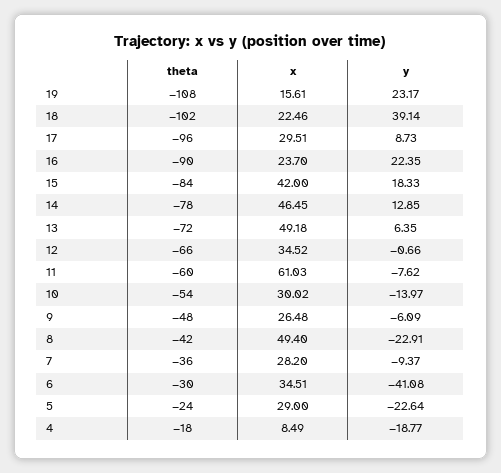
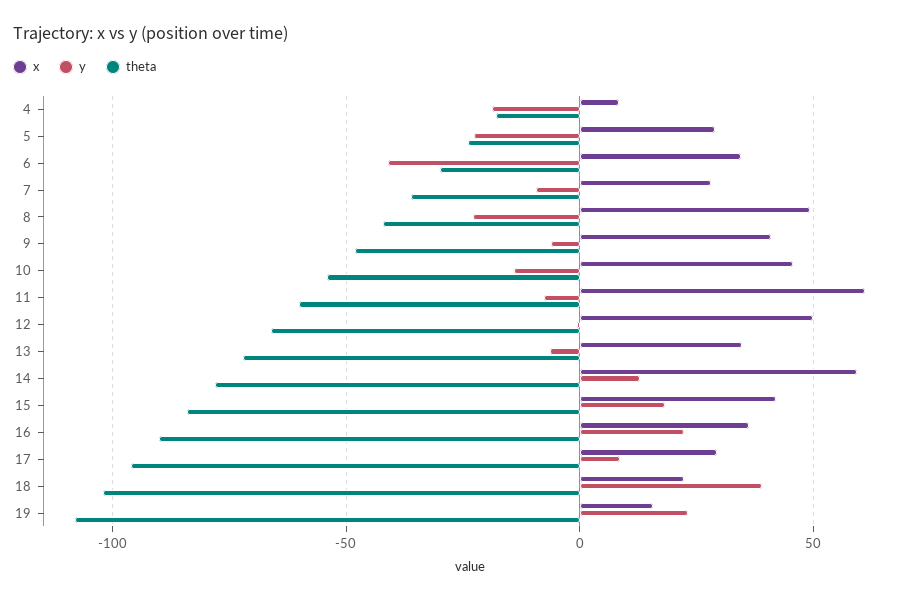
  {
    "theta": {
      "19": -108,
      "18": -102,
      "17": -96,
      "16": -90,
      "15": -84,
      "14": -78,
      "13": -72,
      "12": -66,
      "11": -60,
      "10": -54,
      "9": -48,
      "8": -42,
      "7": -36,
      "6": -30,
      "5": -24,
      "4": -18
    },
    "x": {
      "19": 15.61,
      "18": 22.46,
      "17": 29.51,
-     "16": 23.7,
+     "16": 35,
      "15": 42,
-     "14": 46.45,
+     "14": 60,
-     "13": 49.18,
+     "13": 35,
-     "12": 34.52,
+     "12": 50,
      "11": 61.03,
-     "10": 30.02,
+     "10": 45,
-     "9": 26.48,
+     "9": 40,
      "8": 49.4,
      "7": 28.2,
      "6": 34.51,
      "5": 29,
      "4": 8.49
    },
    "y": {
      "19": 23.17,
      "18": 39.14,
      "17": 8.73,
      "16": 22.35,
      "15": 18.33,
      "14": 12.85,
-     "13": 6.35,
+     "13": -5,
      "12": -0.66,
      "11": -7.62,
      "10": -13.97,
      "9": -6.09,
      "8": -22.91,
      "7": -9.37,
      "6": -41.08,
      "5": -22.64,
      "4": -18.77
    }
  }

